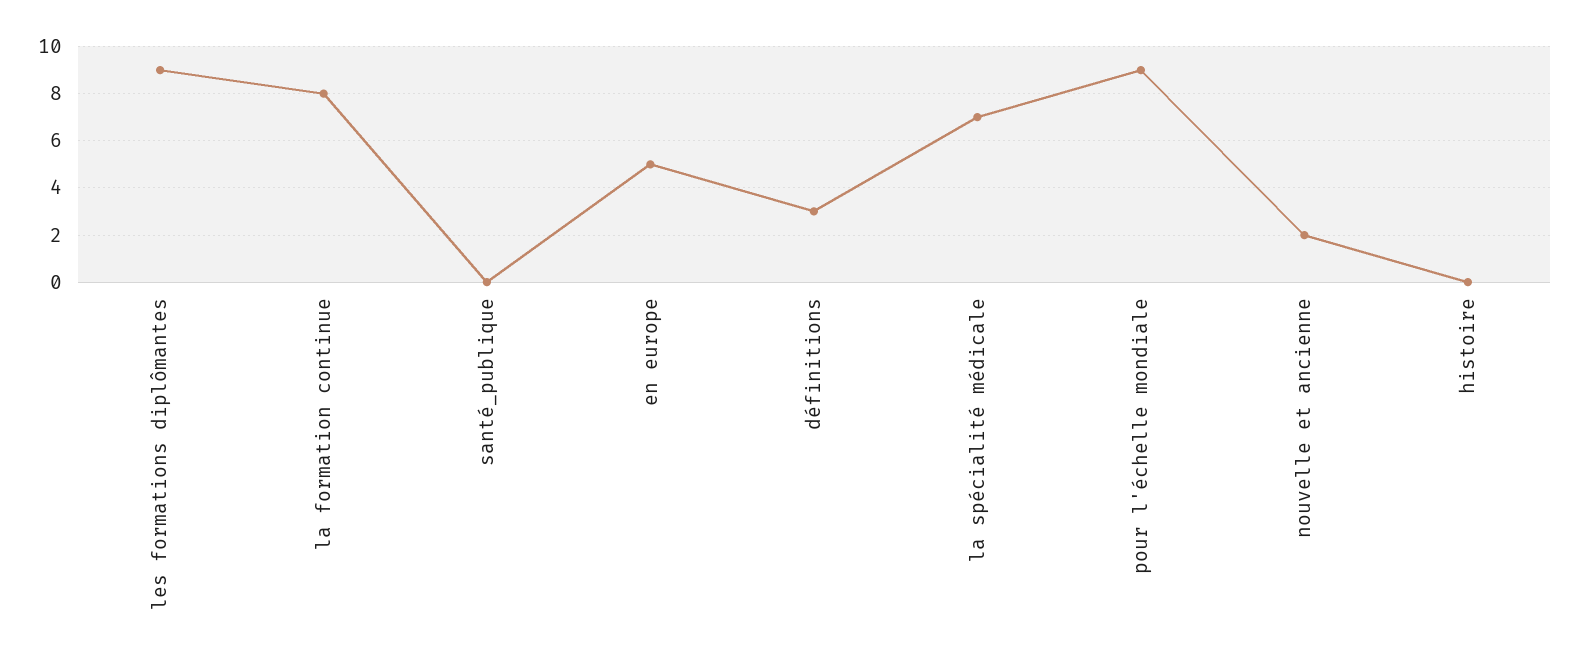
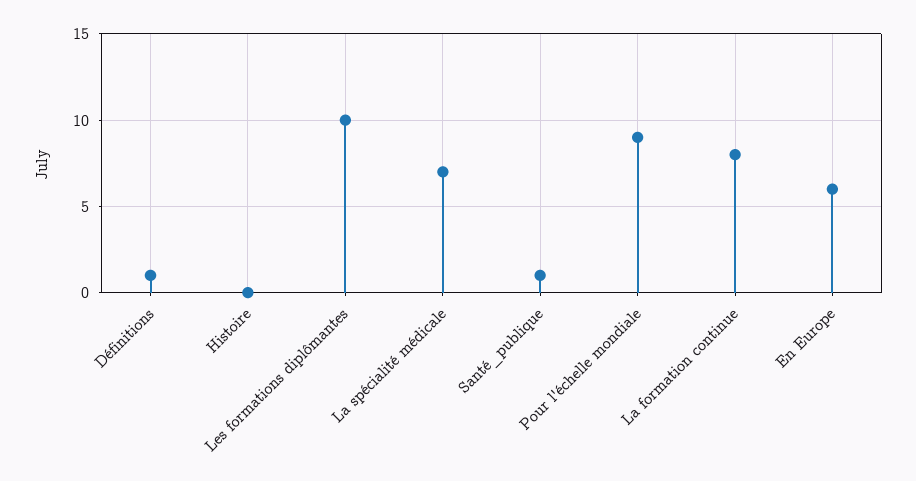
  {
-   "les formations diplômantes": 9,
+   "les formations diplômantes": 10,
    "la formation continue": 8,
-   "santé_publique": 0,
+   "santé_publique": 1,
-   "en europe": 5,
+   "en europe": 6,
-   "définitions": 3,
+   "définitions": 1,
    "la spécialité médicale": 7,
    "pour l'échelle mondiale": 9,
-   "nouvelle et ancienne": 2,
    "histoire": 0
  }

